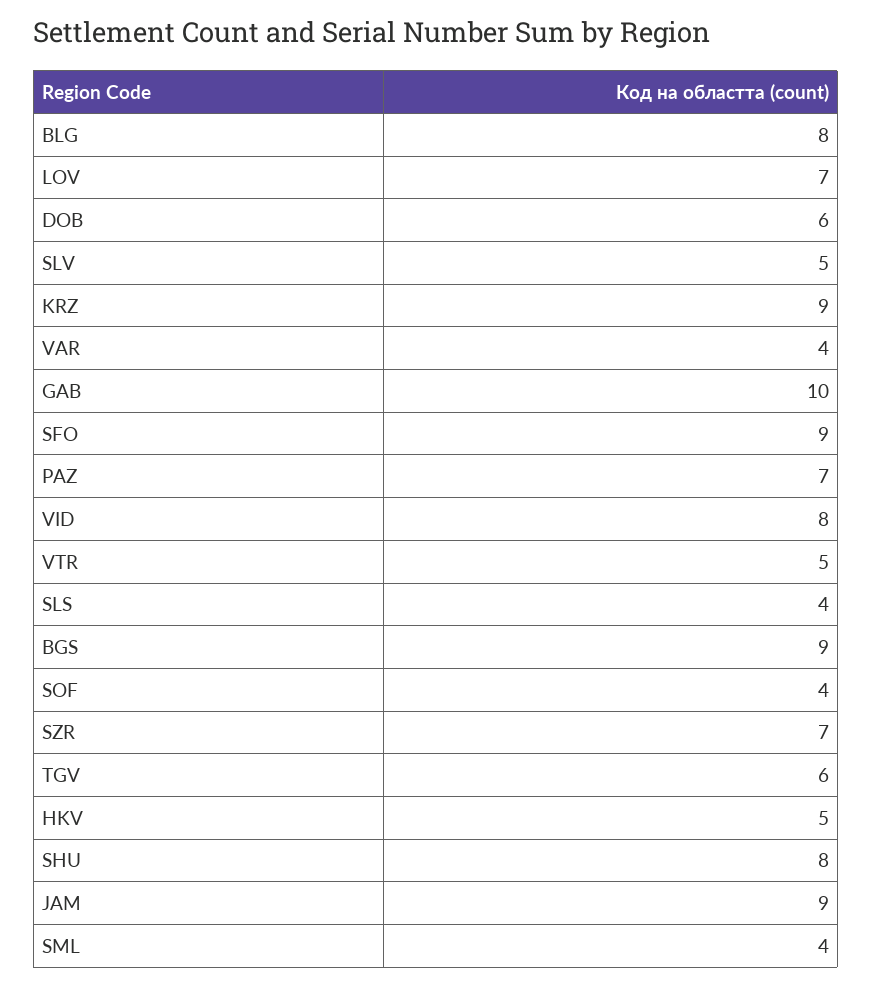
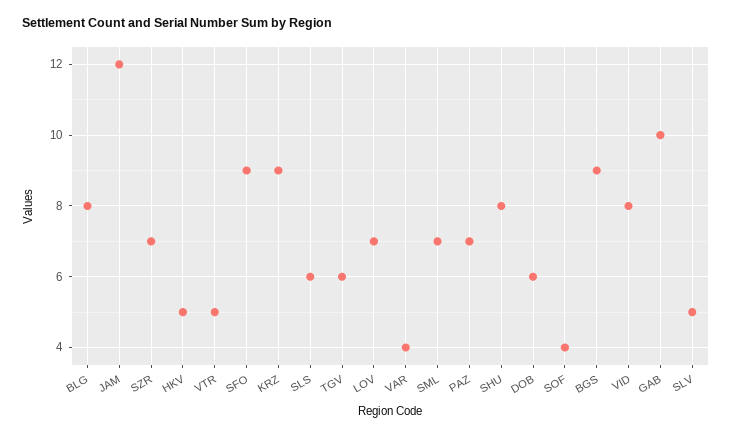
  {
    "BLG": 8,
    "LOV": 7,
    "DOB": 6,
    "SLV": 5,
    "KRZ": 9,
    "VAR": 4,
    "GAB": 10,
    "SFO": 9,
    "PAZ": 7,
    "VID": 8,
    "VTR": 5,
-   "SLS": 4,
+   "SLS": 6,
    "BGS": 9,
    "SOF": 4,
    "SZR": 7,
    "TGV": 6,
    "HKV": 5,
    "SHU": 8,
-   "JAM": 9,
+   "JAM": 12,
-   "SML": 4
+   "SML": 7
  }

